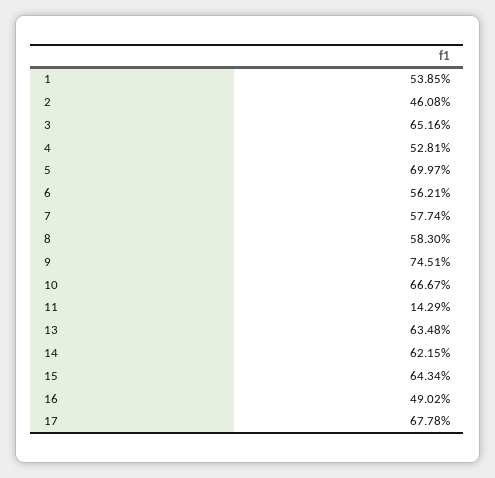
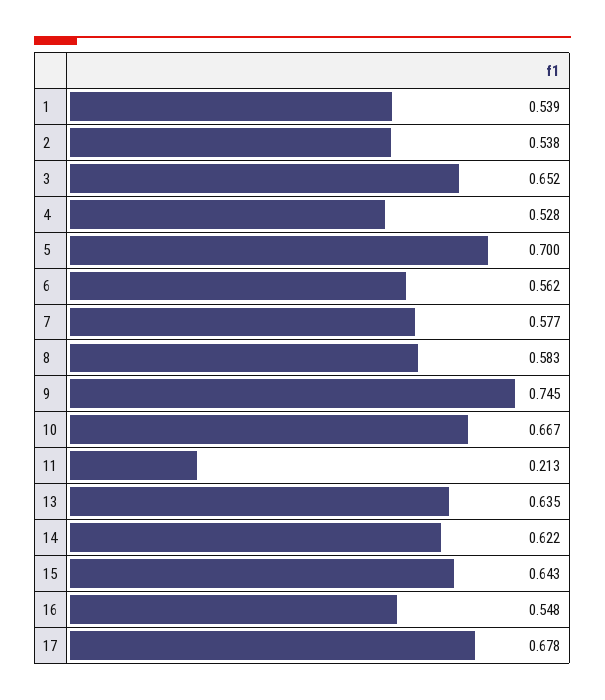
  {
    "1": 0.5385,
-   "2": 0.4608,
+   "2": 0.538,
    "3": 0.6516,
    "4": 0.5281,
    "5": 0.6997,
    "6": 0.5621,
    "7": 0.5774,
    "8": 0.583,
    "9": 0.7451,
    "10": 0.6667,
-   "11": 0.1429,
+   "11": 0.213,
    "13": 0.6348,
    "14": 0.6215,
    "15": 0.6434,
-   "16": 0.4902,
+   "16": 0.548,
    "17": 0.6778
  }

